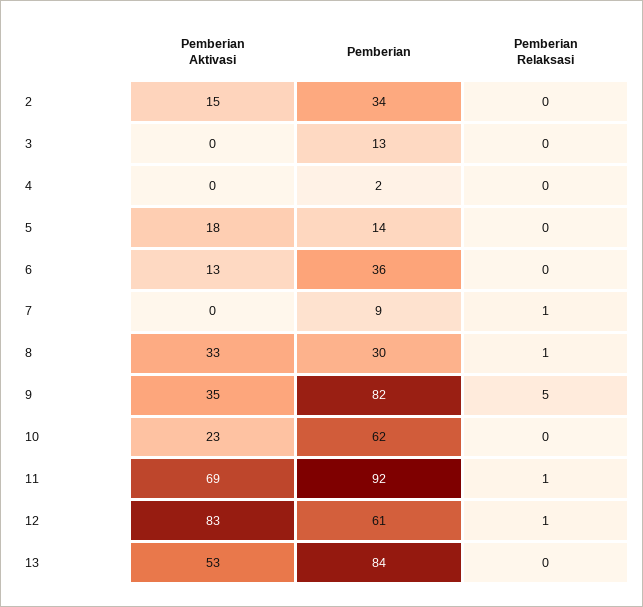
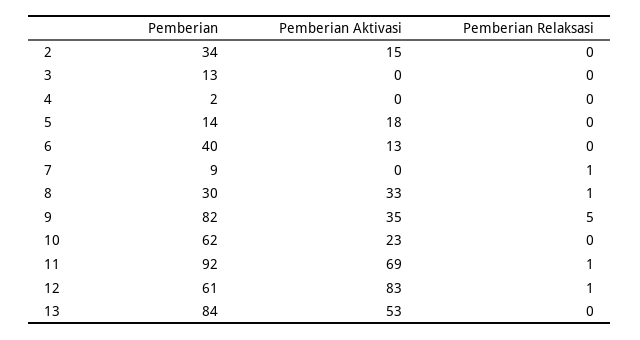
  {
    "Pemberian Aktivasi": {
      "2": 15,
      "3": 0,
      "4": 0,
      "5": 18,
      "6": 13,
      "7": 0,
      "8": 33,
      "9": 35,
      "10": 23,
      "11": 69,
      "12": 83,
      "13": 53
    },
    "Pemberian": {
      "2": 34,
      "3": 13,
      "4": 2,
      "5": 14,
-     "6": 36,
+     "6": 40,
      "7": 9,
      "8": 30,
      "9": 82,
      "10": 62,
      "11": 92,
      "12": 61,
      "13": 84
    },
    "Pemberian Relaksasi": {
      "2": 0,
      "3": 0,
      "4": 0,
      "5": 0,
      "6": 0,
      "7": 1,
      "8": 1,
      "9": 5,
      "10": 0,
      "11": 1,
      "12": 1,
      "13": 0
    }
  }

